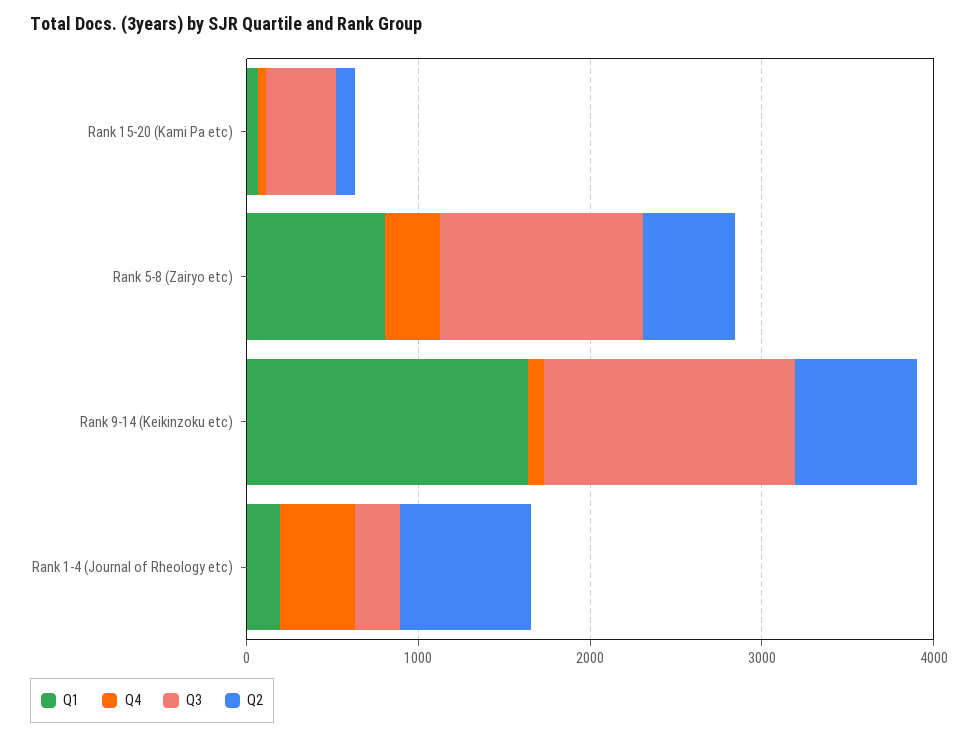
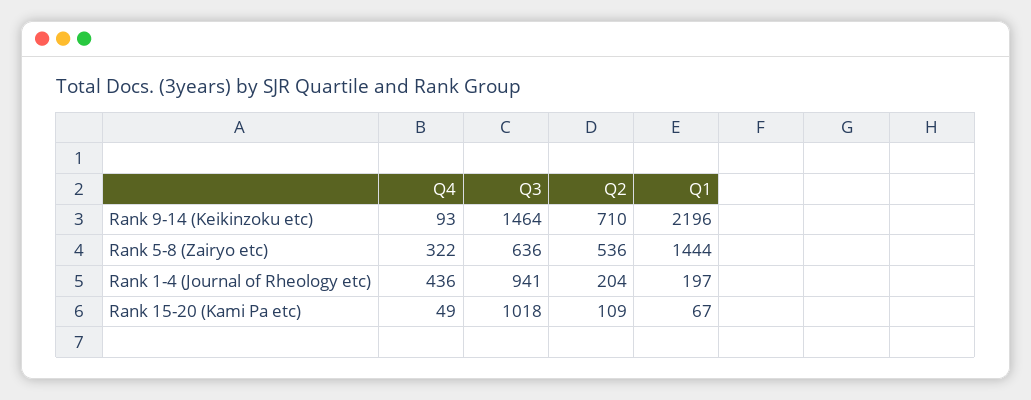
  {
    "Q1": {
      "Rank 15-20 (Kami Pa etc)": 67,
-     "Rank 5-8 (Zairyo etc)": 800,
+     "Rank 5-8 (Zairyo etc)": 1444,
-     "Rank 9-14 (Keikinzoku etc)": 1600,
+     "Rank 9-14 (Keikinzoku etc)": 2196,
      "Rank 1-4 (Journal of Rheology etc)": 197
    },
    "Q4": {
      "Rank 15-20 (Kami Pa etc)": 49,
      "Rank 5-8 (Zairyo etc)": 322,
      "Rank 9-14 (Keikinzoku etc)": 93,
      "Rank 1-4 (Journal of Rheology etc)": 436
    },
    "Q3": {
-     "Rank 15-20 (Kami Pa etc)": 400,
+     "Rank 15-20 (Kami Pa etc)": 1018,
-     "Rank 5-8 (Zairyo etc)": 1200,
+     "Rank 5-8 (Zairyo etc)": 636,
      "Rank 9-14 (Keikinzoku etc)": 1464,
-     "Rank 1-4 (Journal of Rheology etc)": 200
+     "Rank 1-4 (Journal of Rheology etc)": 941
    },
    "Q2": {
      "Rank 15-20 (Kami Pa etc)": 109,
      "Rank 5-8 (Zairyo etc)": 536,
      "Rank 9-14 (Keikinzoku etc)": 710,
-     "Rank 1-4 (Journal of Rheology etc)": 800
+     "Rank 1-4 (Journal of Rheology etc)": 204
    }
  }

